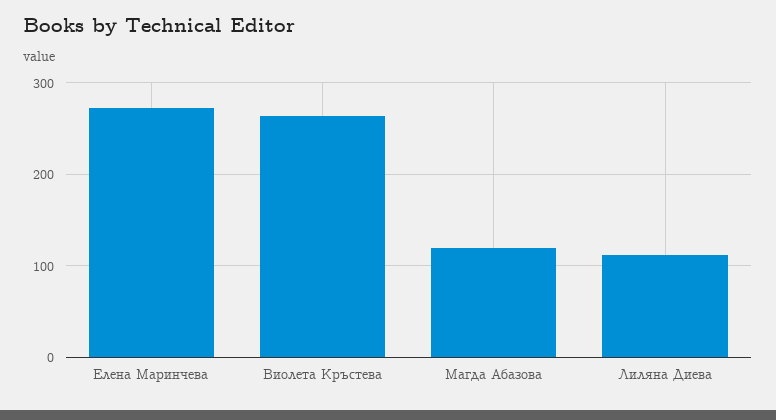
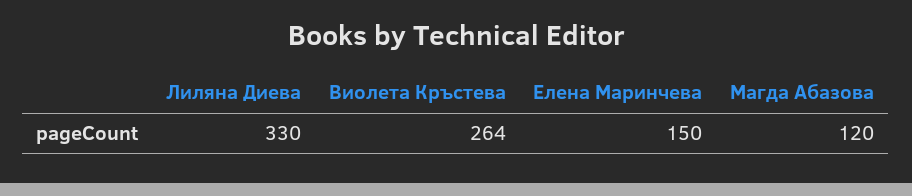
  {
-   "Елена Маринчева": 270,
+   "Елена Маринчева": 150,
    "Виолета Кръстева": 264,
    "Магда Абазова": 120,
-   "Лиляна Диева": 110
+   "Лиляна Диева": 330
  }

